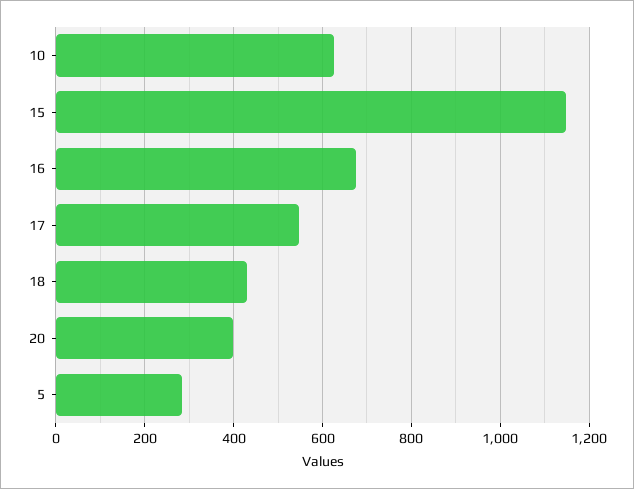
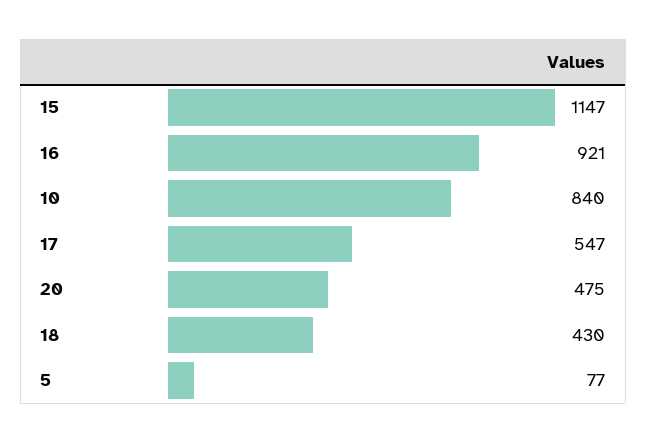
  {
-   "10": 620,
+   "10": 840,
    "15": 1147,
-   "16": 680,
+   "16": 921,
    "17": 547,
    "18": 430,
-   "20": 400,
+   "20": 475,
-   "5": 280
+   "5": 77
  }

